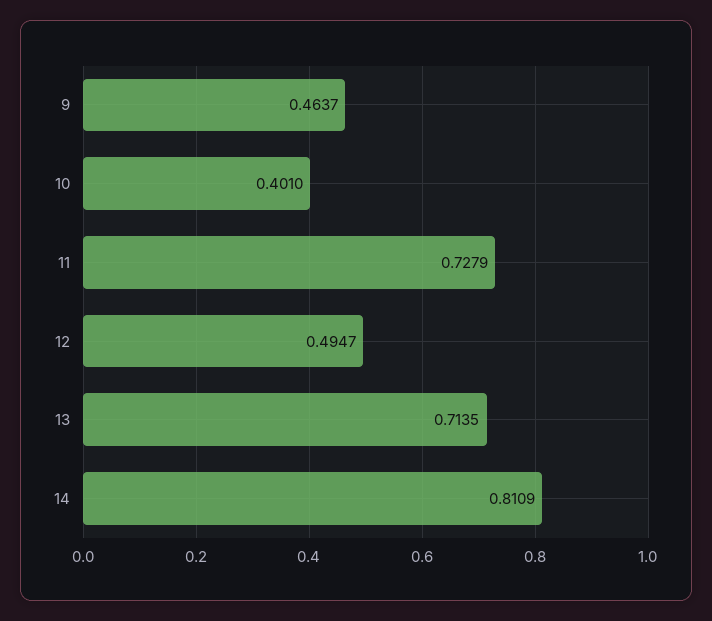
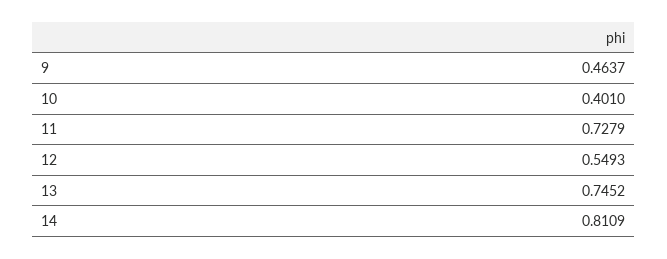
  {
    "9": 0.4637,
    "10": 0.401,
    "11": 0.7279,
-   "12": 0.4947,
+   "12": 0.5493,
-   "13": 0.7135,
+   "13": 0.7452,
    "14": 0.8109
  }

